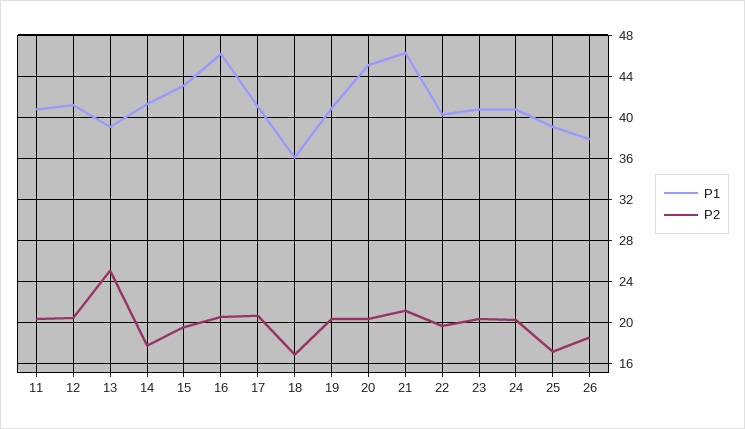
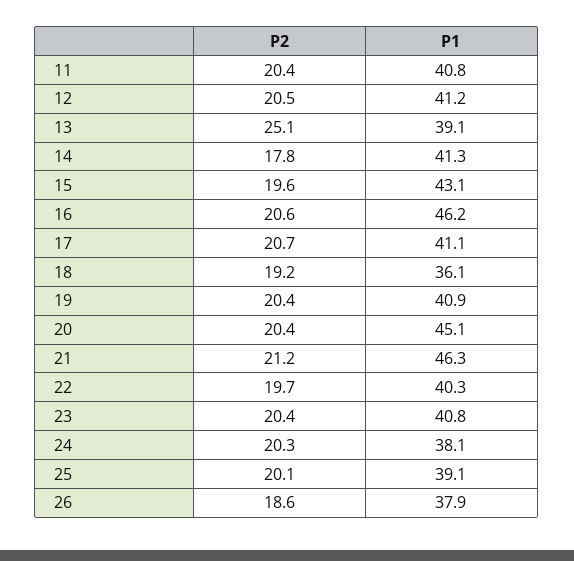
  {
    "P1": {
      "11": 40.8,
      "12": 41.2,
      "13": 39.1,
      "14": 41.3,
      "15": 43.1,
      "16": 46.2,
      "17": 41.1,
      "18": 36.1,
      "19": 40.9,
      "20": 45.1,
      "21": 46.3,
      "22": 40.3,
      "23": 40.8,
-     "24": 41,
+     "24": 38.1,
      "25": 39.1,
      "26": 37.9
    },
    "P2": {
      "11": 20.4,
      "12": 20.5,
      "13": 25.1,
      "14": 17.8,
      "15": 19.6,
      "16": 20.6,
      "17": 20.7,
-     "18": 17,
+     "18": 19.2,
      "19": 20.4,
      "20": 20.4,
      "21": 21.2,
      "22": 19.7,
      "23": 20.4,
      "24": 20.3,
-     "25": 17,
+     "25": 20.1,
      "26": 18.6
    }
  }

